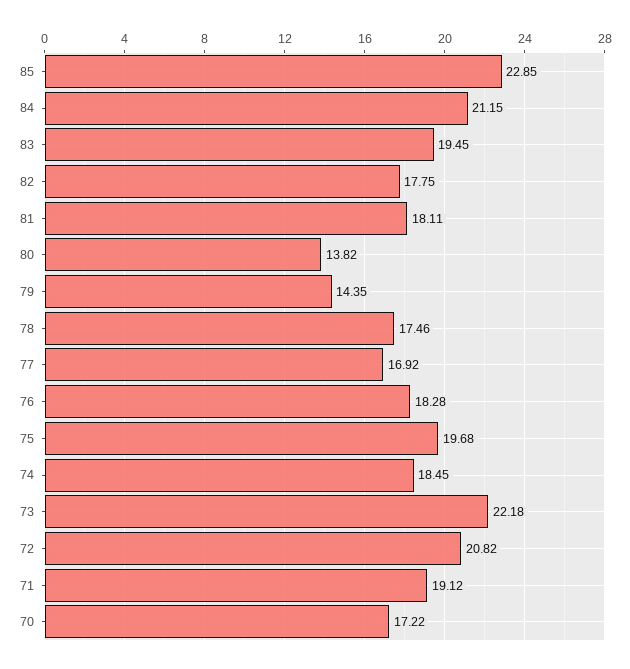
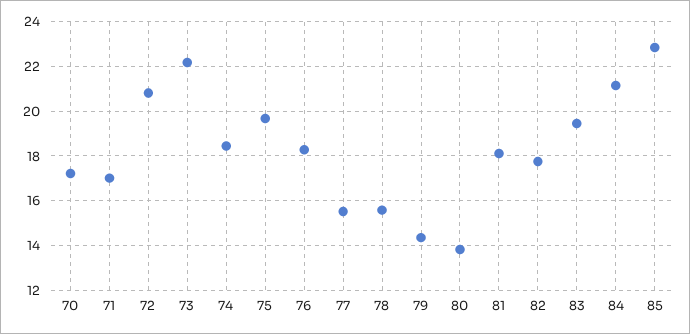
  {
    "85": 22.85,
    "84": 21.15,
    "83": 19.45,
    "82": 17.75,
    "81": 18.11,
    "80": 13.82,
    "79": 14.35,
-   "78": 17.46,
+   "78": 15.5,
-   "77": 16.92,
+   "77": 15.5,
    "76": 18.28,
    "75": 19.68,
    "74": 18.45,
    "73": 22.18,
    "72": 20.82,
-   "71": 19.12,
+   "71": 17,
    "70": 17.22
  }

